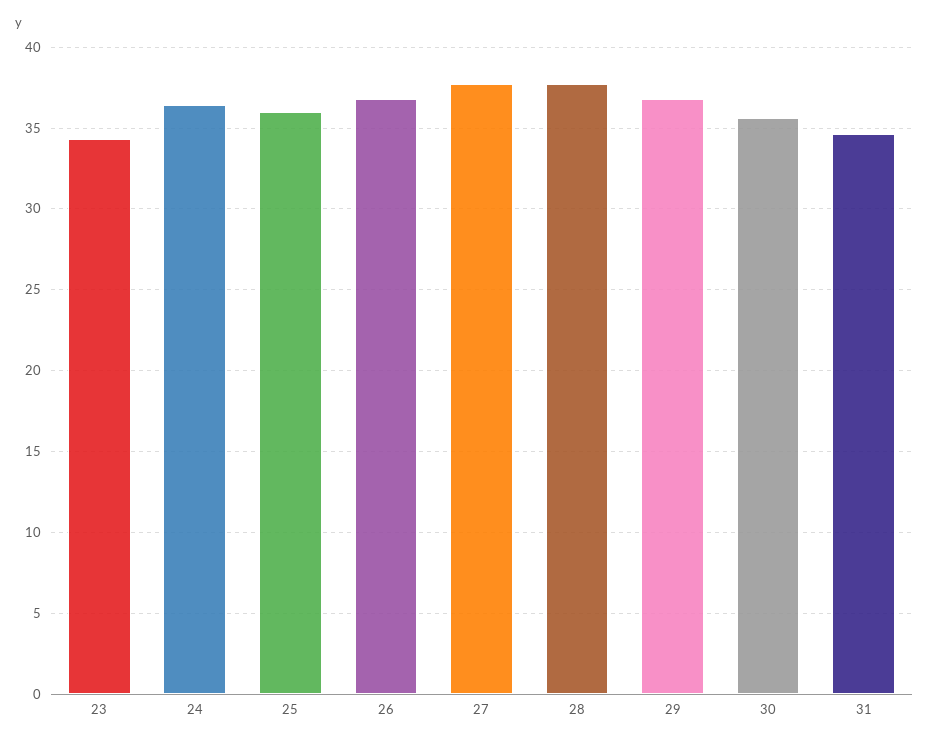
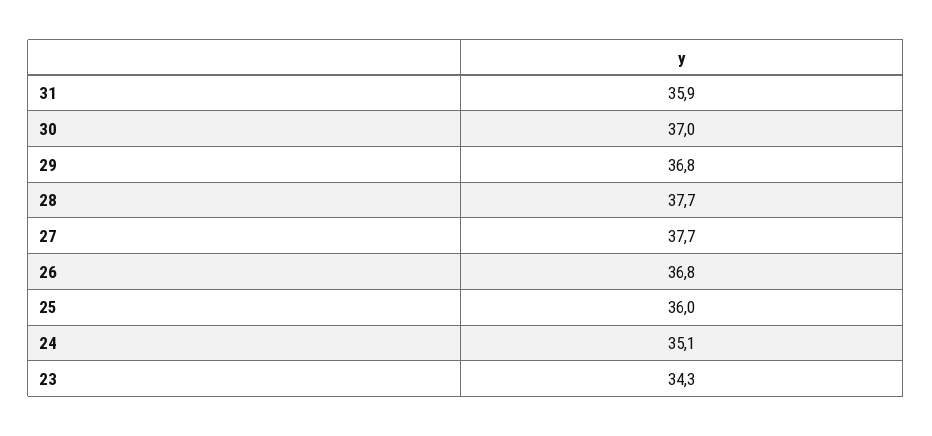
  {
    "23": 34.3,
-   "24": 36.5,
+   "24": 35.1,
    "25": 36,
    "26": 36.8,
    "27": 37.7,
    "28": 37.7,
    "29": 36.8,
-   "30": 35.5,
+   "30": 37,
-   "31": 34.5
+   "31": 35.9
  }

